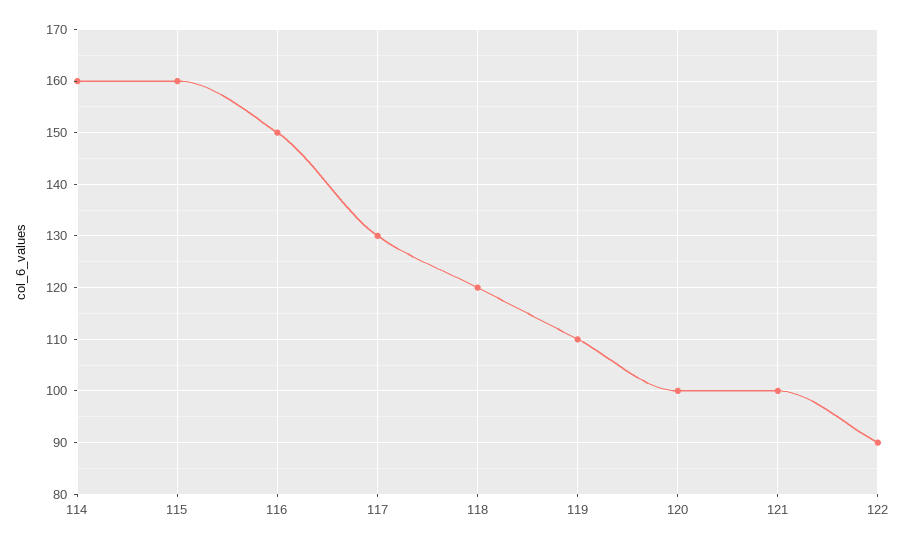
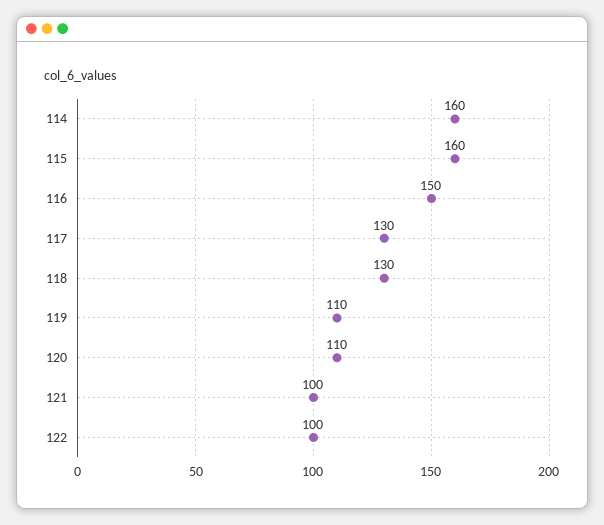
  {
    "114": 160,
    "115": 160,
    "116": 150,
    "117": 130,
-   "118": 120,
+   "118": 130,
    "119": 110,
-   "120": 100,
+   "120": 110,
    "121": 100,
-   "122": 90
+   "122": 100
  }

